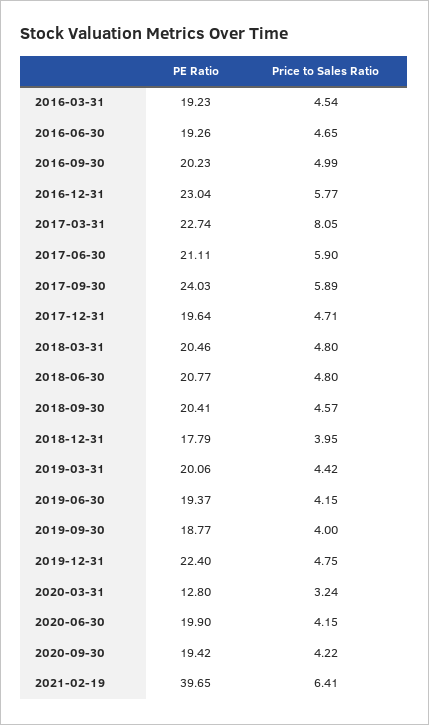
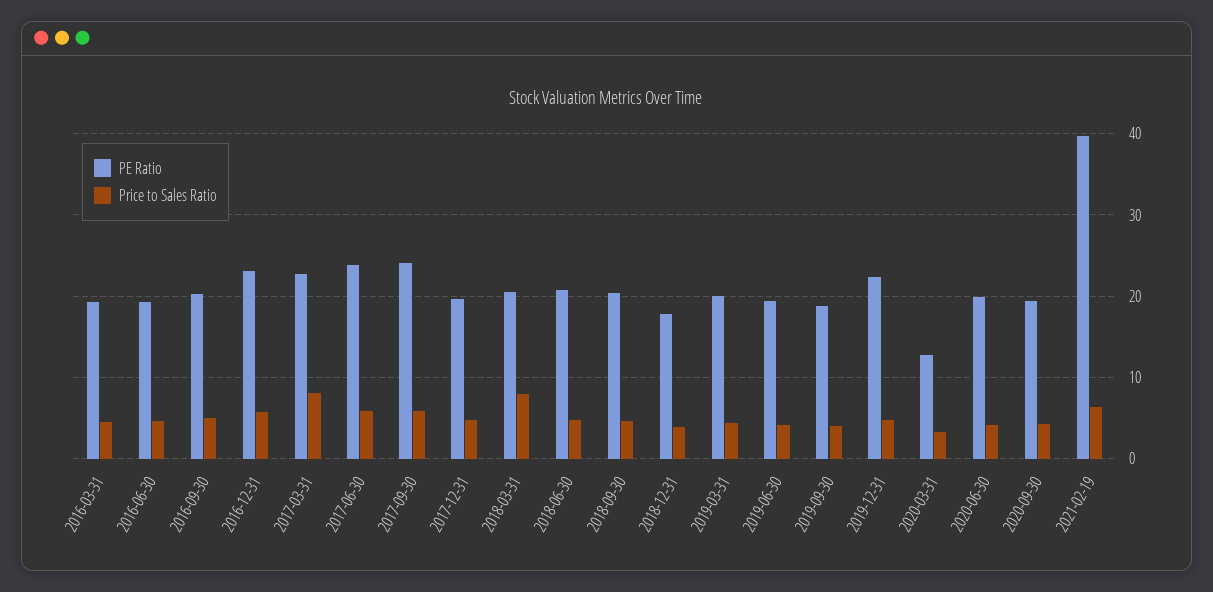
  {
    "PE Ratio": {
      "2016-03-31": 19.23,
      "2016-06-30": 19.26,
      "2016-09-30": 20.23,
      "2016-12-31": 23.04,
      "2017-03-31": 22.74,
-     "2017-06-30": 21.11,
+     "2017-06-30": 24,
      "2017-09-30": 24.03,
      "2017-12-31": 19.64,
      "2018-03-31": 20.46,
      "2018-06-30": 20.77,
      "2018-09-30": 20.41,
      "2018-12-31": 17.79,
      "2019-03-31": 20.06,
      "2019-06-30": 19.37,
      "2019-09-30": 18.77,
      "2019-12-31": 22.4,
      "2020-03-31": 12.8,
      "2020-06-30": 19.9,
      "2020-09-30": 19.42,
      "2021-02-19": 39.65
    },
    "Price to Sales Ratio": {
      "2016-03-31": 4.54,
      "2016-06-30": 4.65,
      "2016-09-30": 4.99,
      "2016-12-31": 5.77,
      "2017-03-31": 8.05,
      "2017-06-30": 5.9,
      "2017-09-30": 5.89,
      "2017-12-31": 4.71,
-     "2018-03-31": 4.8,
+     "2018-03-31": 8,
      "2018-06-30": 4.8,
      "2018-09-30": 4.57,
      "2018-12-31": 3.95,
      "2019-03-31": 4.42,
      "2019-06-30": 4.15,
      "2019-09-30": 4,
      "2019-12-31": 4.75,
      "2020-03-31": 3.24,
      "2020-06-30": 4.15,
      "2020-09-30": 4.22,
      "2021-02-19": 6.41
    }
  }

